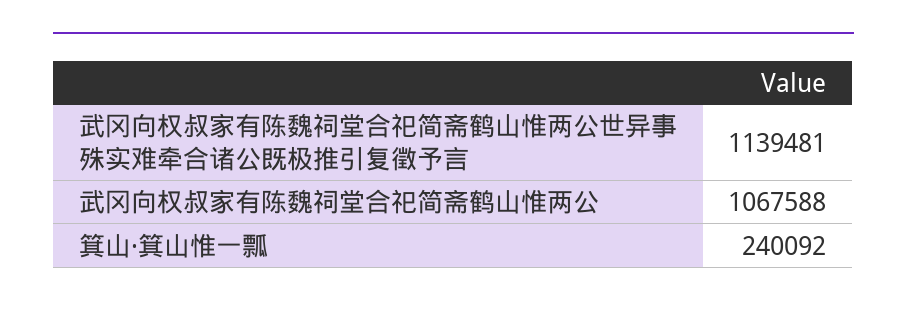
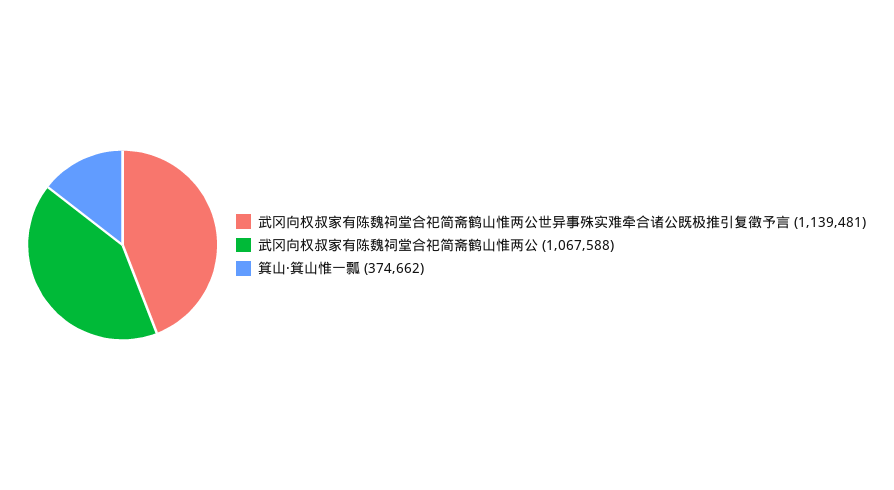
  {
    "武冈向权叔家有陈魏祠堂合祀简斋鹤山惟两公世异事殊实难牵合诸公既极推引复徵予言": 1139481,
    "武冈向权叔家有陈魏祠堂合祀简斋鹤山惟两公": 1067588,
-   "箕山·箕山惟一瓢": 240092
+   "箕山·箕山惟一瓢": 374662
  }

